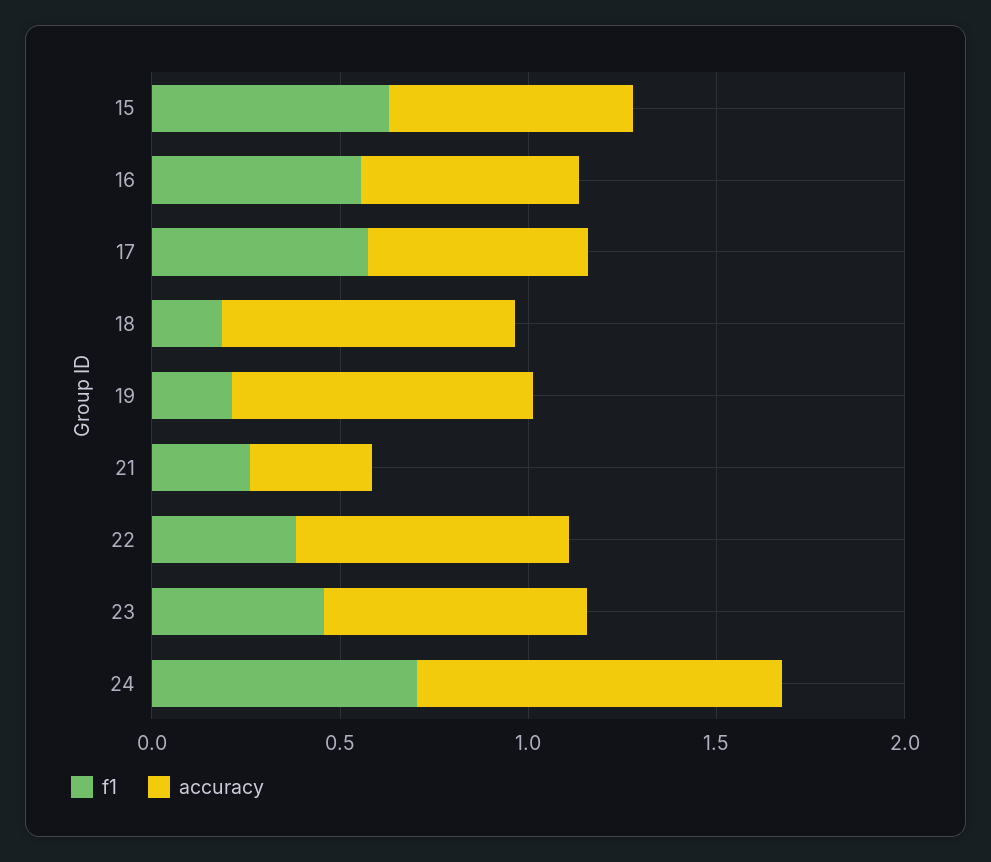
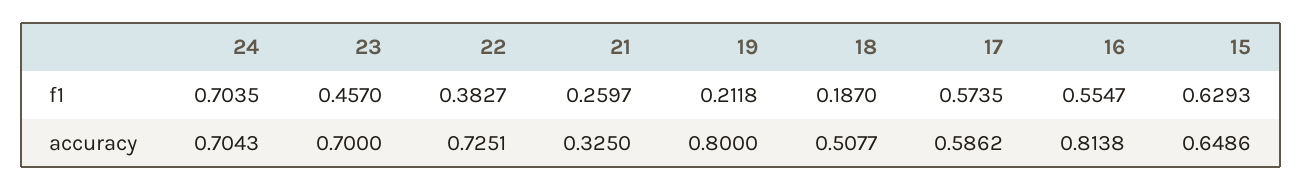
  {
    "f1": {
      "15": 0.6293,
      "16": 0.5547,
      "17": 0.5735,
      "18": 0.187,
      "19": 0.2118,
      "21": 0.2597,
      "22": 0.3827,
      "23": 0.457,
      "24": 0.7035
    },
    "accuracy": {
      "15": 0.6486,
-     "16": 0.6,
+     "16": 0.8138,
      "17": 0.5862,
-     "18": 0.8,
+     "18": 0.5077,
      "19": 0.8,
      "21": 0.325,
      "22": 0.7251,
      "23": 0.7,
-     "24": 1
+     "24": 0.7043
    }
  }

